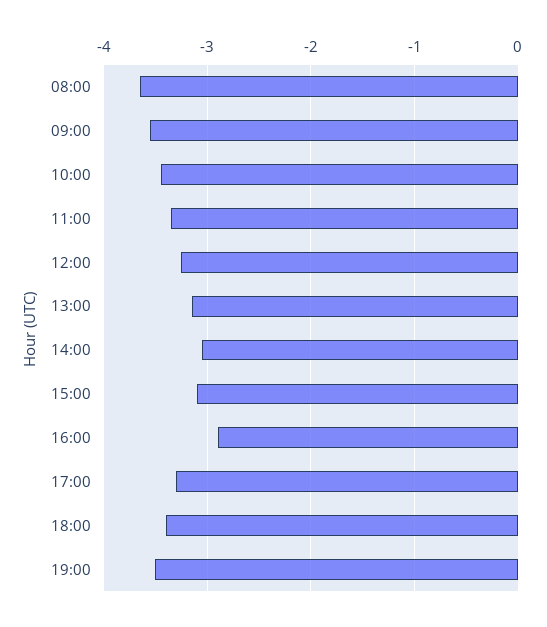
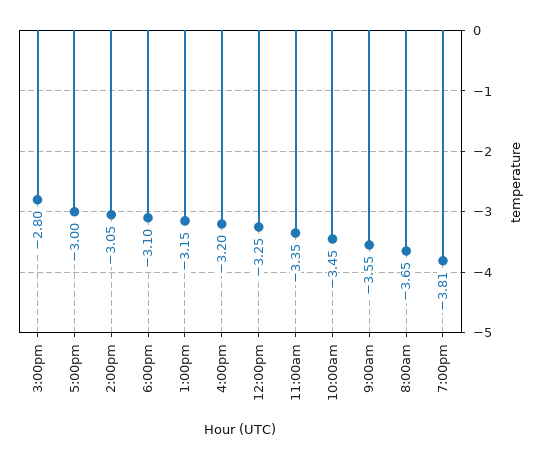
  {
    "08:00": -3.65,
    "09:00": -3.55,
    "10:00": -3.45,
    "11:00": -3.35,
    "12:00": -3.25,
    "13:00": -3.15,
    "14:00": -3.05,
-   "15:00": -3.1,
+   "15:00": -2.8,
-   "16:00": -2.9,
+   "16:00": -3.2,
-   "17:00": -3.3,
+   "17:00": -3,
-   "18:00": -3.4,
+   "18:00": -3.1,
-   "19:00": -3.5
+   "19:00": -3.81
  }

